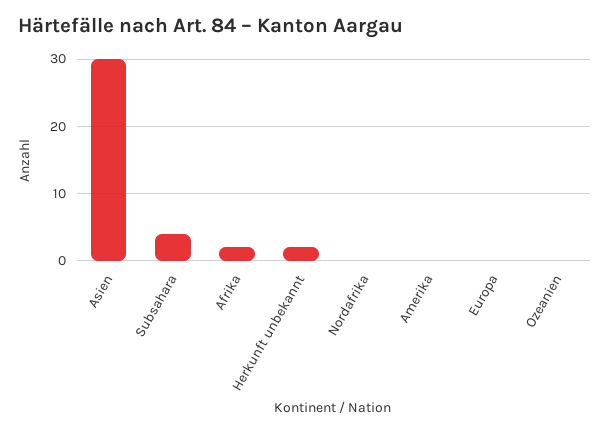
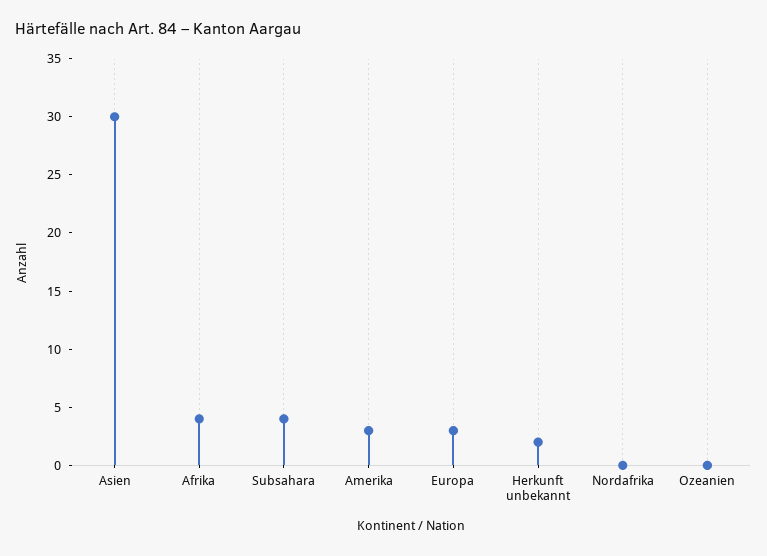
  {
    "Asien": 30,
    "Subsahara": 4,
-   "Afrika": 2,
+   "Afrika": 4,
    "Herkunft unbekannt": 2,
    "Nordafrika": 0,
-   "Amerika": 0,
+   "Amerika": 3,
-   "Europa": 0,
+   "Europa": 3,
    "Ozeanien": 0
  }

